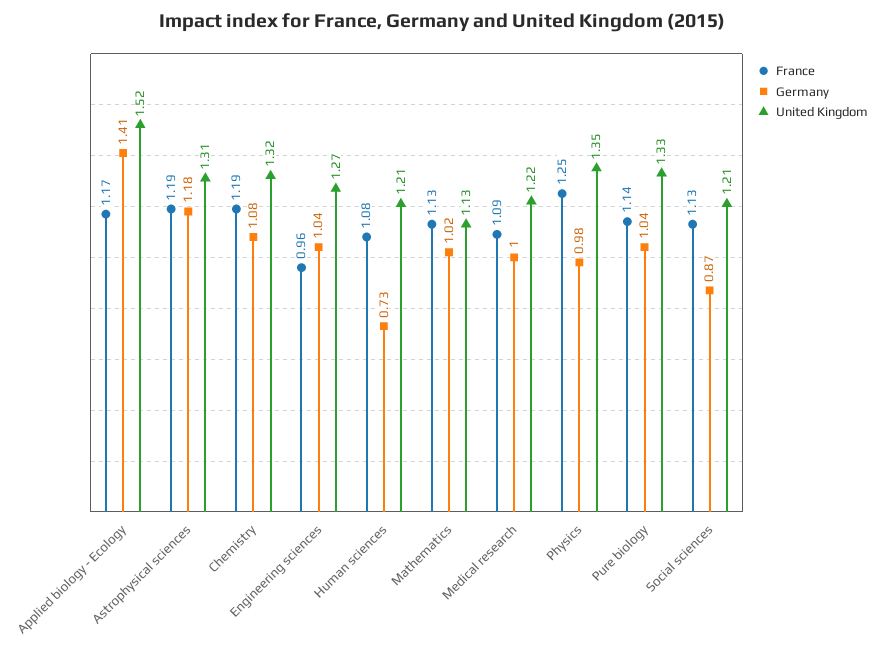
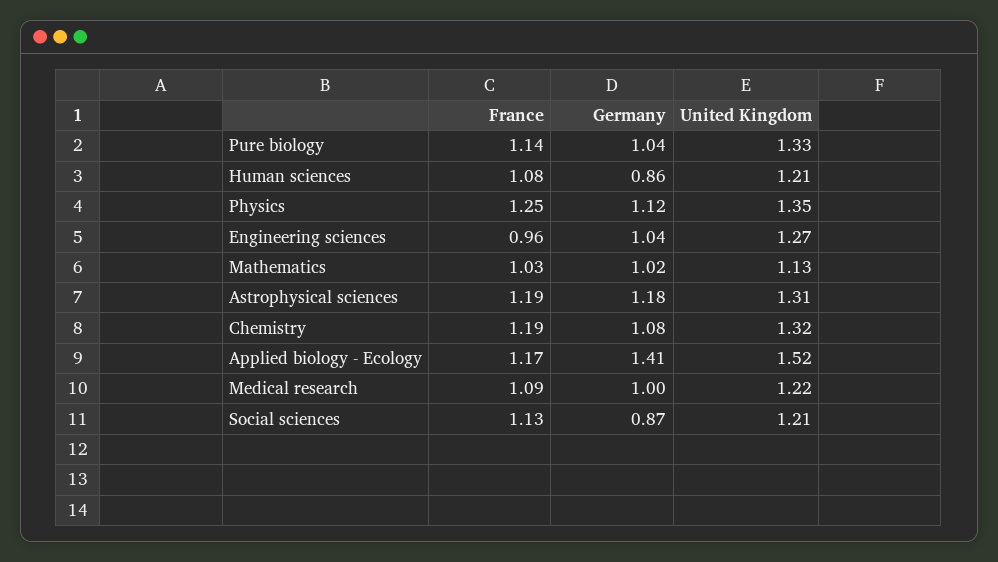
  {
    "France": {
      "Applied biology - Ecology": 1.17,
      "Astrophysical sciences": 1.19,
      "Chemistry": 1.19,
      "Engineering sciences": 0.96,
      "Human sciences": 1.08,
-     "Mathematics": 1.13,
+     "Mathematics": 1.03,
      "Medical research": 1.09,
      "Physics": 1.25,
      "Pure biology": 1.14,
      "Social sciences": 1.13
    },
    "Germany": {
      "Applied biology - Ecology": 1.41,
      "Astrophysical sciences": 1.18,
      "Chemistry": 1.08,
      "Engineering sciences": 1.04,
-     "Human sciences": 0.73,
+     "Human sciences": 0.86,
      "Mathematics": 1.02,
      "Medical research": 1,
-     "Physics": 0.98,
+     "Physics": 1.12,
      "Pure biology": 1.04,
      "Social sciences": 0.87
    },
    "United Kingdom": {
      "Applied biology - Ecology": 1.52,
      "Astrophysical sciences": 1.31,
      "Chemistry": 1.32,
      "Engineering sciences": 1.27,
      "Human sciences": 1.21,
      "Mathematics": 1.13,
      "Medical research": 1.22,
      "Physics": 1.35,
      "Pure biology": 1.33,
      "Social sciences": 1.21
    }
  }

